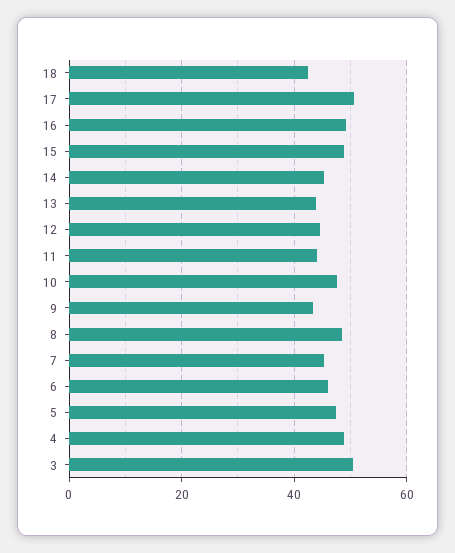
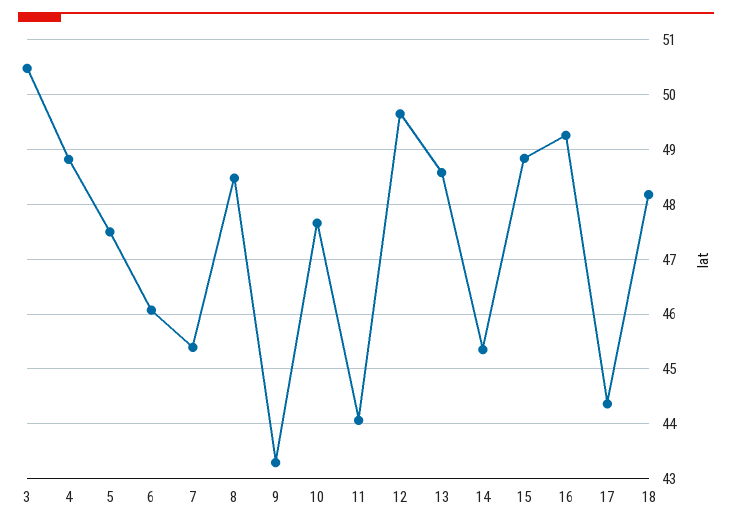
  {
-   "18": 42,
+   "18": 48.2,
-   "17": 50,
+   "17": 44.4,
    "16": 49.2,
    "15": 48.8,
    "14": 45.4,
-   "13": 44,
+   "13": 48.6,
-   "12": 44,
+   "12": 49.6,
    "11": 44,
    "10": 47.6,
    "9": 43.2,
    "8": 48.4,
    "7": 45.4,
    "6": 46,
    "5": 47.6,
    "4": 48.8,
    "3": 50.4
  }

